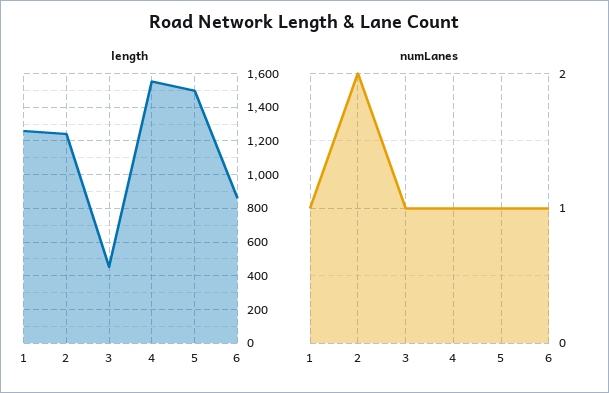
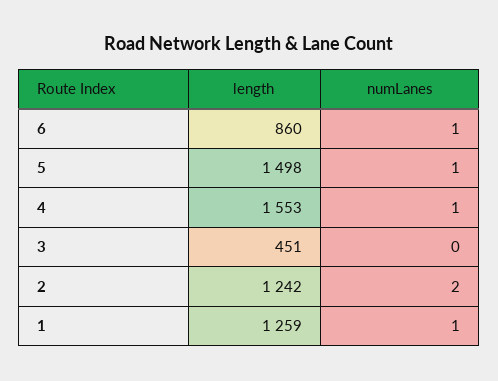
  {
    "length": {
      "1": 1259,
      "2": 1242,
      "3": 451,
      "4": 1553,
      "5": 1498,
      "6": 860
    },
    "numLanes": {
      "1": 1,
      "2": 2,
-     "3": 1,
+     "3": 0,
      "4": 1,
      "5": 1,
      "6": 1
    }
  }

